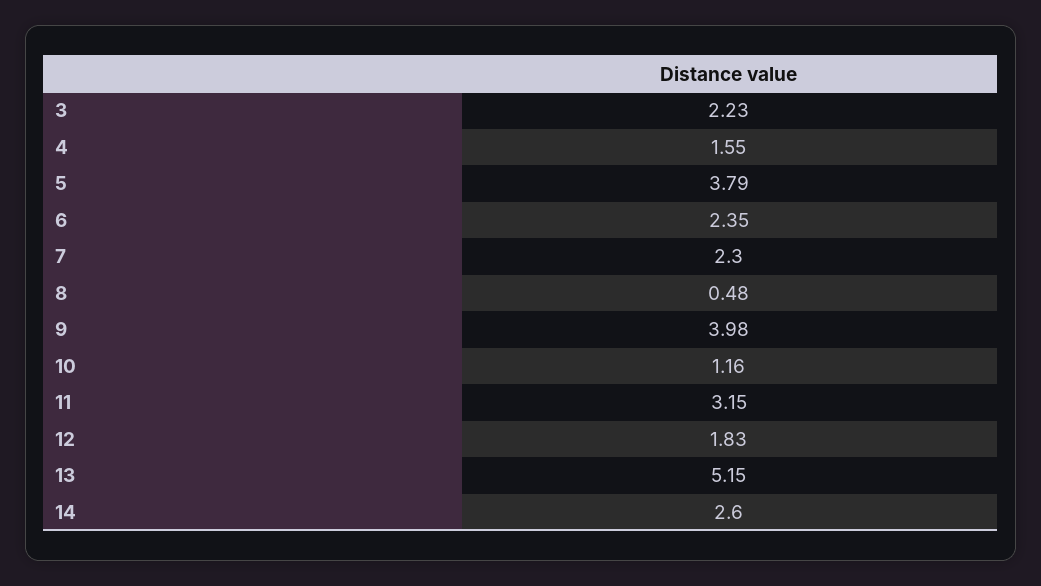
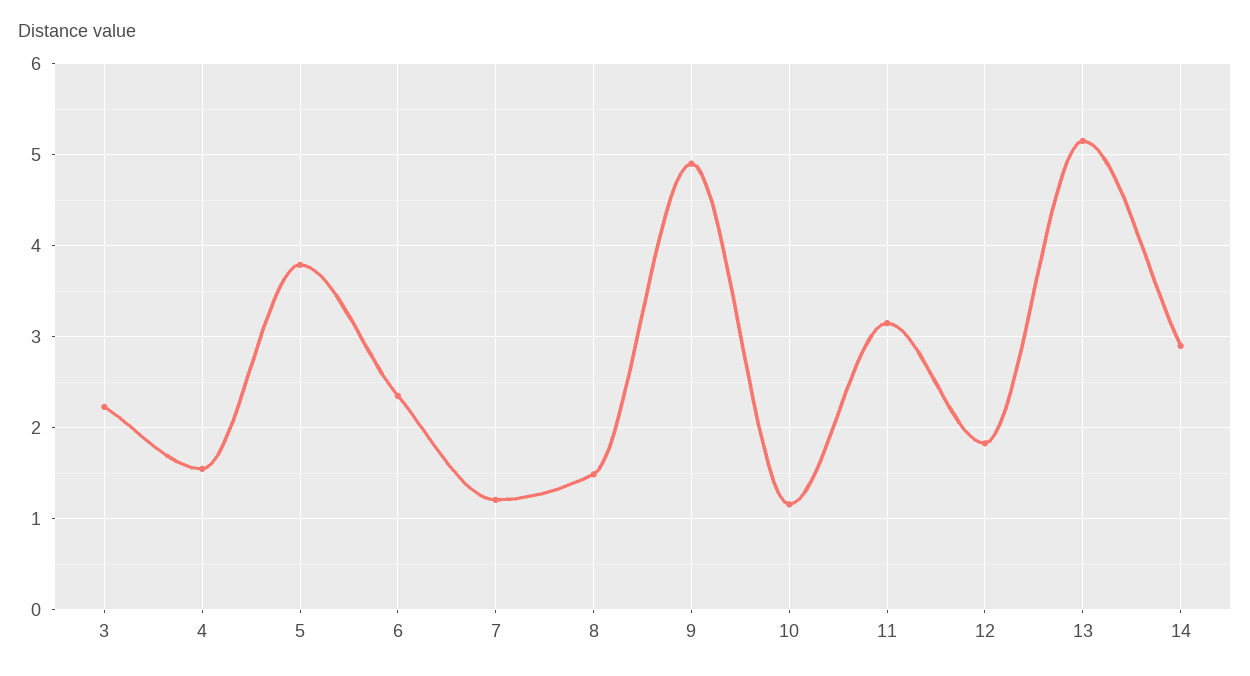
  {
    "3": 2.23,
    "4": 1.55,
    "5": 3.79,
    "6": 2.35,
-   "7": 2.3,
+   "7": 1.2,
-   "8": 0.48,
+   "8": 1.5,
-   "9": 3.98,
+   "9": 4.9,
    "10": 1.16,
    "11": 3.15,
    "12": 1.83,
    "13": 5.15,
-   "14": 2.6
+   "14": 2.9
  }

